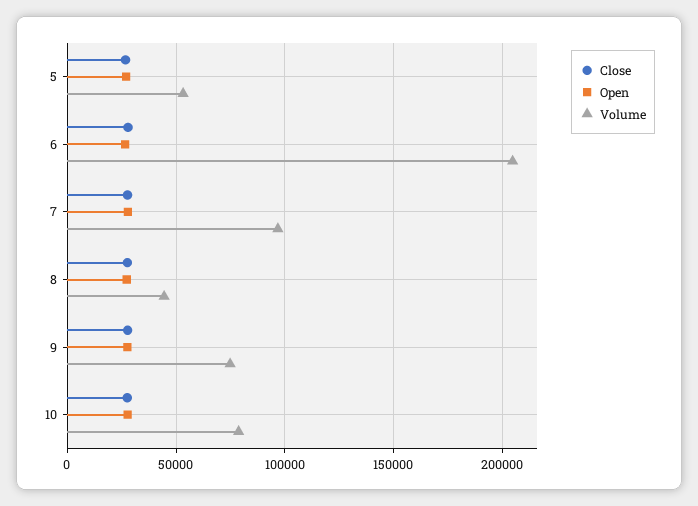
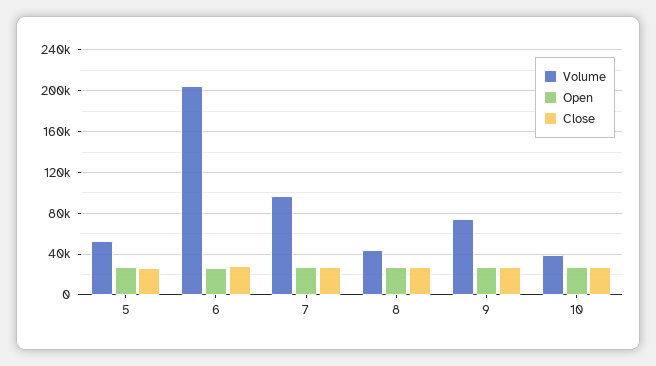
  {
    "Close": {
      "5": 25000,
      "6": 30000,
      "7": 30000,
      "8": 30000,
      "9": 30000,
      "10": 30000
    },
    "Open": {
      "5": 25000,
      "6": 25000,
      "7": 30000,
      "8": 25000,
      "9": 30000,
      "10": 30000
    },
    "Volume": {
      "5": 55000,
      "6": 205000,
      "7": 95000,
      "8": 45000,
      "9": 75000,
-     "10": 80000
+     "10": 40000
    }
  }

